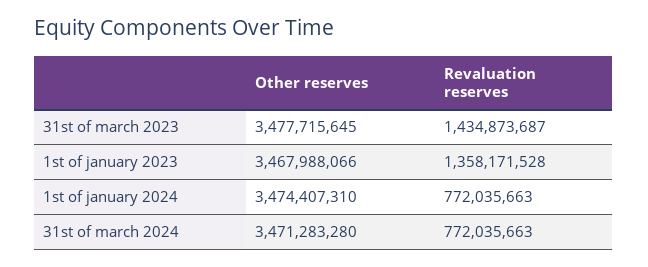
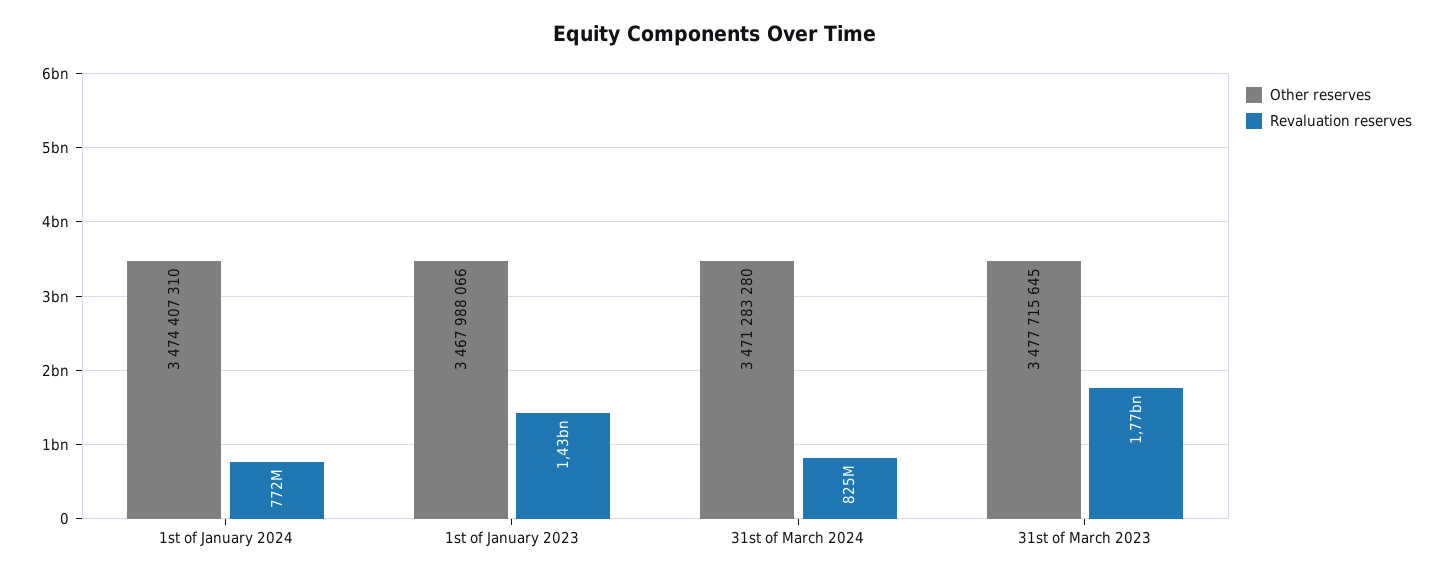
  {
    "Other reserves": {
      "31st of march 2023": 3477715645,
      "1st of january 2023": 3467988066,
      "1st of january 2024": 3474407310,
      "31st of march 2024": 3471283280
    },
    "Revaluation reserves": {
-     "31st of march 2023": 1434873687,
+     "31st of march 2023": 1770000000,
-     "1st of january 2023": 1358171528,
+     "1st of january 2023": 1430000000,
      "1st of january 2024": 772035663,
-     "31st of march 2024": 772035663
+     "31st of march 2024": 825000000
    }
  }

